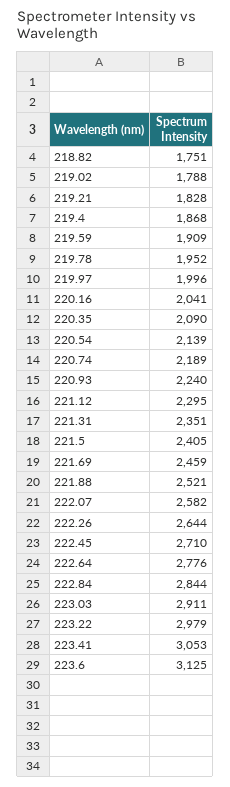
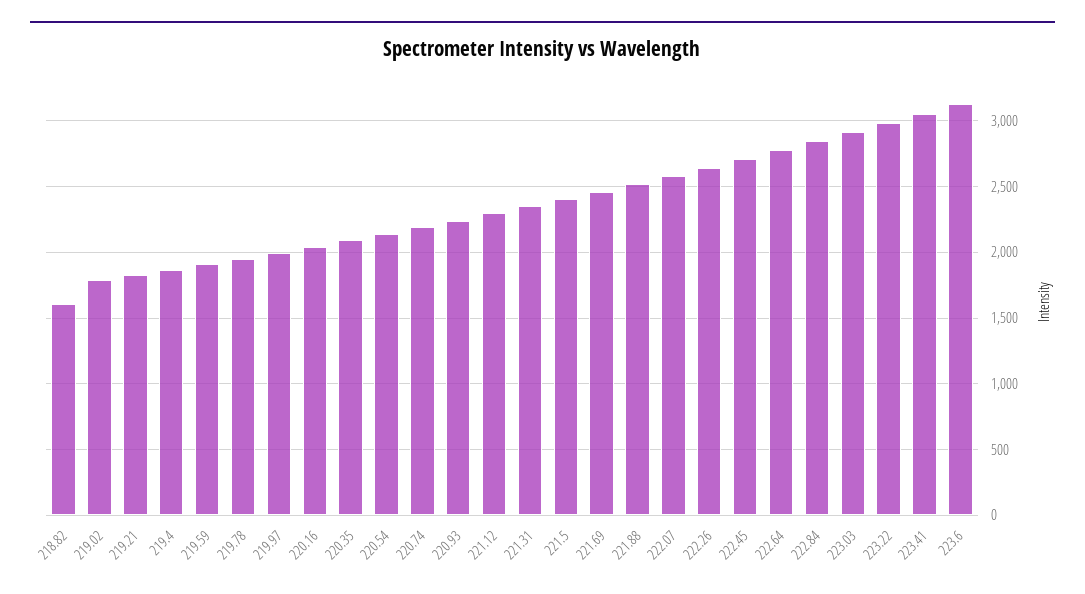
  {
-   "218.82": 1751,
+   "218.82": 1600,
    "219.02": 1788,
    "219.21": 1828,
    "219.4": 1868,
    "219.59": 1909,
    "219.78": 1952,
    "219.97": 1996,
    "220.16": 2041,
    "220.35": 2090,
    "220.54": 2139,
    "220.74": 2189,
    "220.93": 2240,
    "221.12": 2295,
    "221.31": 2351,
    "221.5": 2405,
    "221.69": 2459,
    "221.88": 2521,
    "222.07": 2582,
    "222.26": 2644,
    "222.45": 2710,
    "222.64": 2776,
    "222.84": 2844,
    "223.03": 2911,
    "223.22": 2979,
    "223.41": 3053,
    "223.6": 3125
  }

